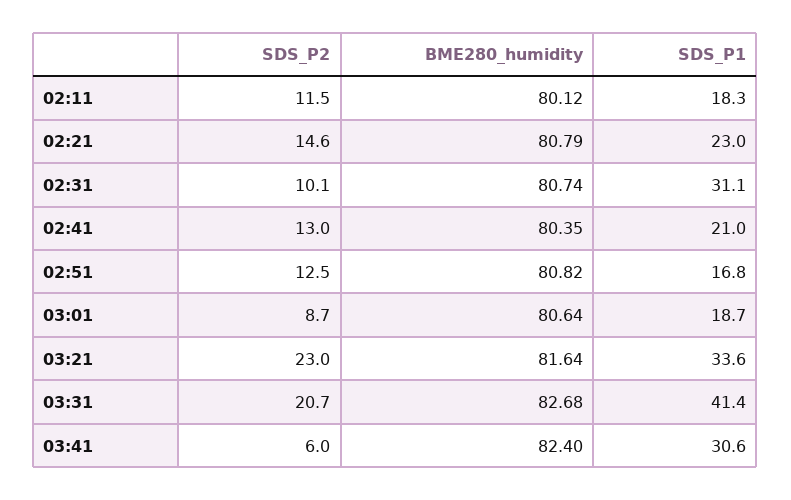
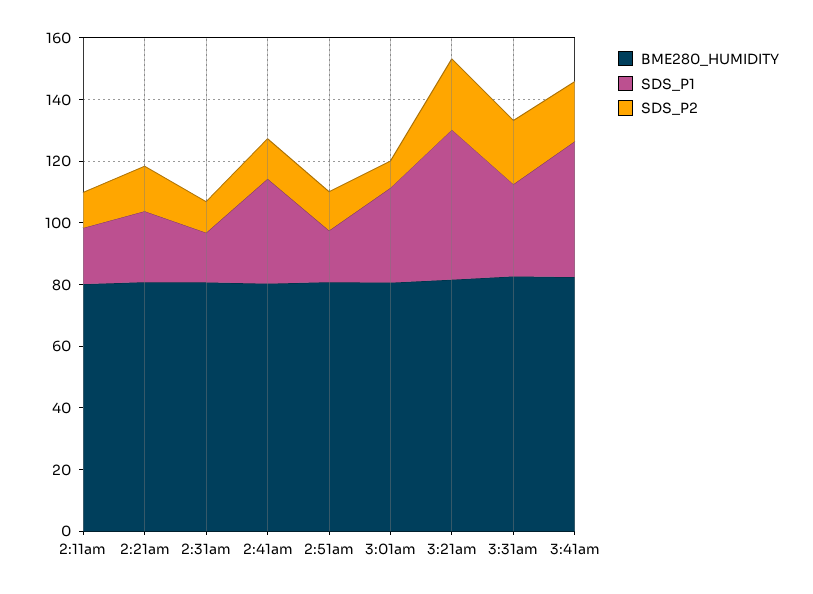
  {
    "SDS_P2": {
      "02:11": 11.5,
      "02:21": 14.6,
      "02:31": 10.1,
      "02:41": 13,
      "02:51": 12.5,
      "03:01": 8.7,
      "03:21": 23,
      "03:31": 20.7,
-     "03:41": 6
+     "03:41": 20
    },
    "BME280_humidity": {
      "02:11": 80.12,
      "02:21": 80.79,
      "02:31": 80.74,
      "02:41": 80.35,
      "02:51": 80.82,
      "03:01": 80.64,
      "03:21": 81.64,
      "03:31": 82.68,
      "03:41": 82.4
    },
    "SDS_P1": {
      "02:11": 18.3,
      "02:21": 23,
-     "02:31": 31.1,
+     "02:31": 15,
-     "02:41": 21,
+     "02:41": 35,
      "02:51": 16.8,
-     "03:01": 18.7,
+     "03:01": 30,
-     "03:21": 33.6,
+     "03:21": 50,
-     "03:31": 41.4,
+     "03:31": 30,
-     "03:41": 30.6
+     "03:41": 45
    }
  }

